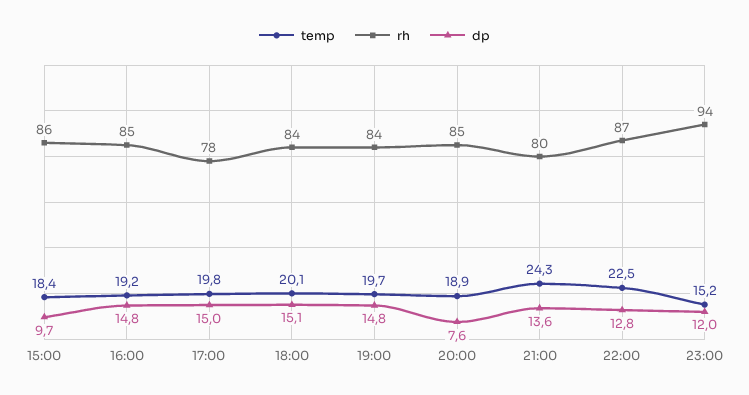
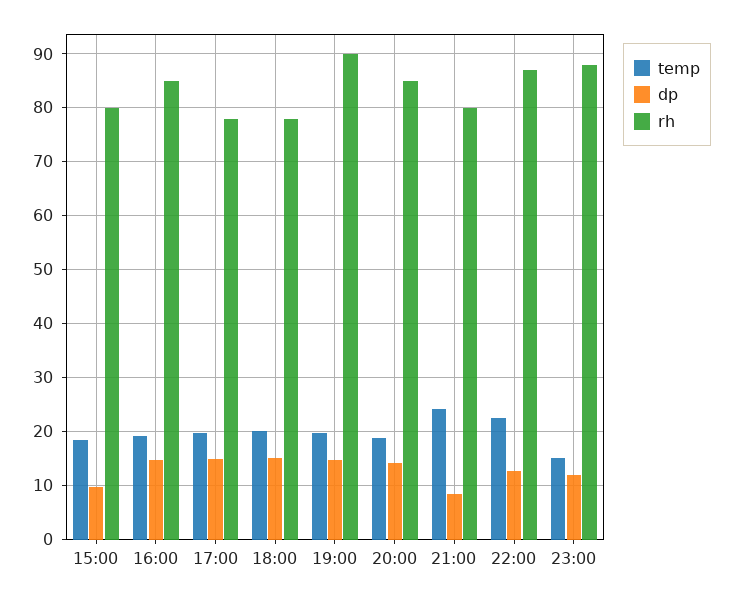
  {
    "temp": {
      "15:00": 18.4,
      "16:00": 19.2,
      "17:00": 19.8,
      "18:00": 20.1,
      "19:00": 19.7,
      "20:00": 18.9,
      "21:00": 24.3,
      "22:00": 22.5,
      "23:00": 15.2
    },
    "rh": {
-     "15:00": 86,
+     "15:00": 80,
      "16:00": 85,
      "17:00": 78,
-     "18:00": 84,
+     "18:00": 78,
-     "19:00": 84,
+     "19:00": 90,
      "20:00": 85,
      "21:00": 80,
      "22:00": 87,
-     "23:00": 94
+     "23:00": 88
    },
    "dp": {
      "15:00": 9.7,
      "16:00": 14.8,
      "17:00": 15,
      "18:00": 15.1,
      "19:00": 14.8,
-     "20:00": 7.6,
+     "20:00": 14,
-     "21:00": 13.6,
+     "21:00": 8,
      "22:00": 12.8,
      "23:00": 12
    }
  }

